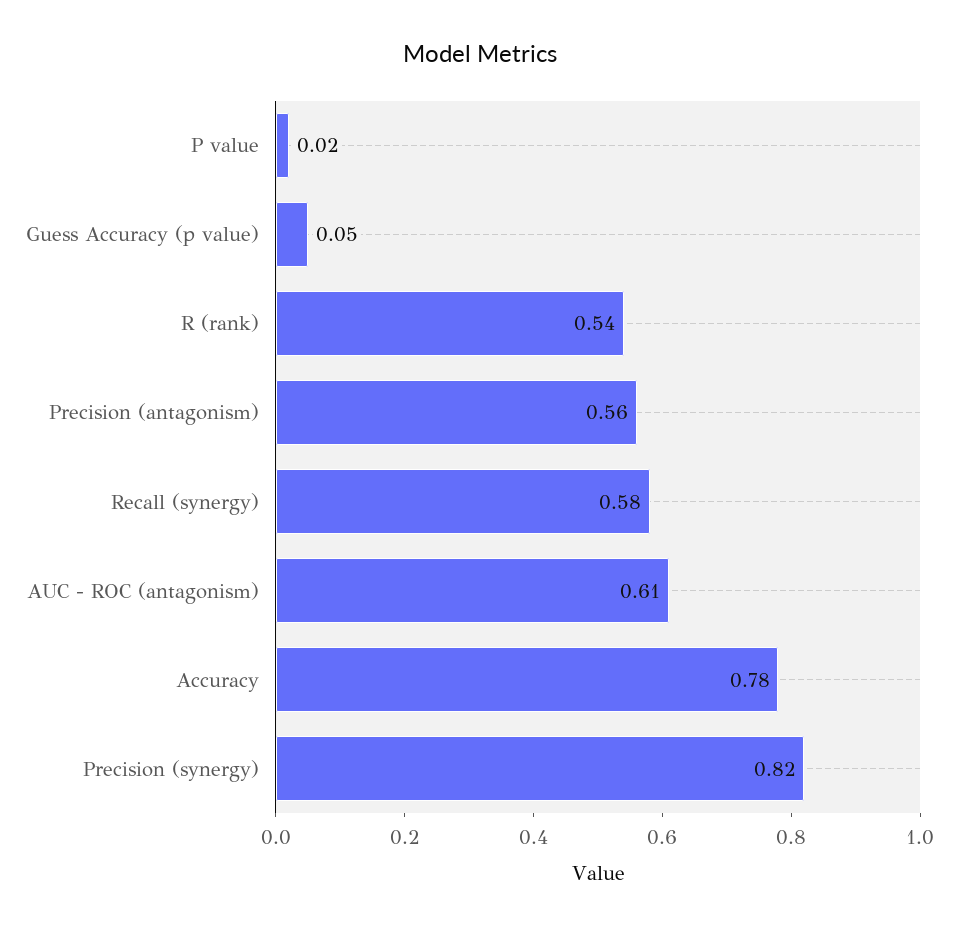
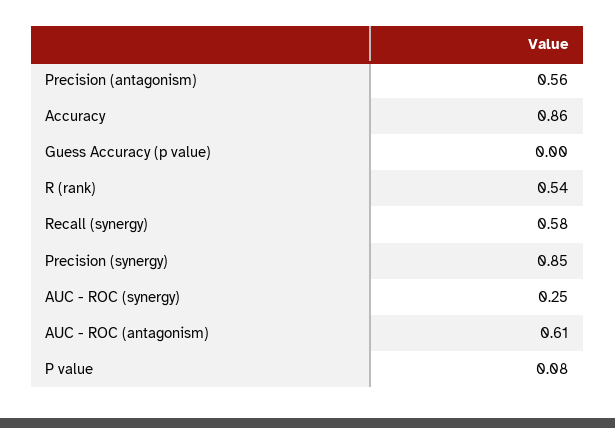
  {
-   "P value": 0.02,
+   "P value": 0.08,
-   "Guess Accuracy (p value)": 0.05,
+   "Guess Accuracy (p value)": 0,
    "R (rank)": 0.54,
    "Precision (antagonism)": 0.56,
    "Recall (synergy)": 0.58,
    "AUC - ROC (antagonism)": 0.61,
-   "Accuracy": 0.78,
+   "Accuracy": 0.86,
-   "Precision (synergy)": 0.82
+   "Precision (synergy)": 0.85,
+   "AUC - ROC (synergy)": 0.25
  }

